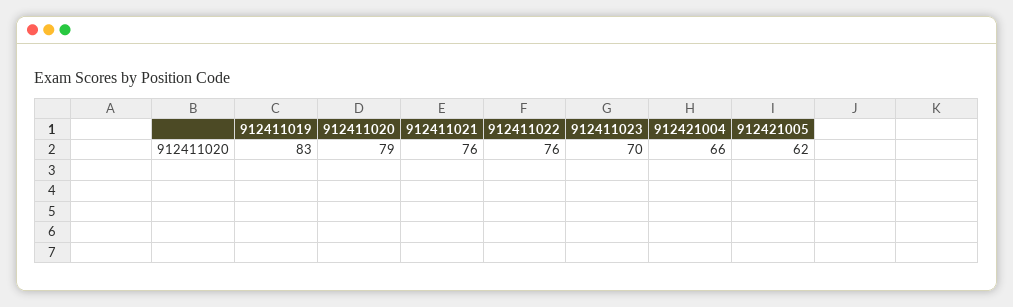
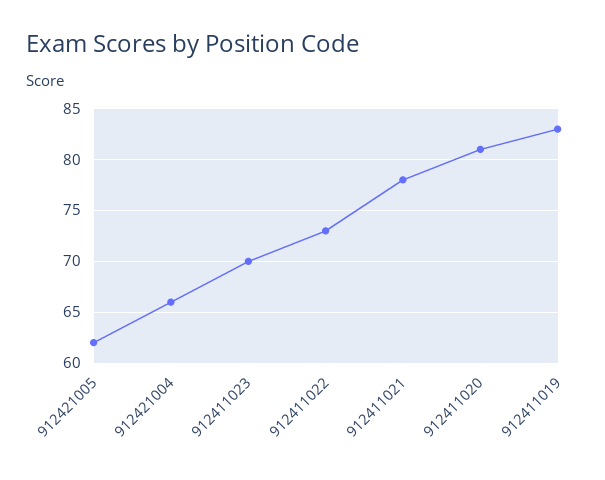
  {
    "912411019": 83,
-   "912411020": 79,
+   "912411020": 81,
-   "912411021": 76,
+   "912411021": 78,
-   "912411022": 76,
+   "912411022": 73,
    "912411023": 70,
    "912421004": 66,
    "912421005": 62
  }

